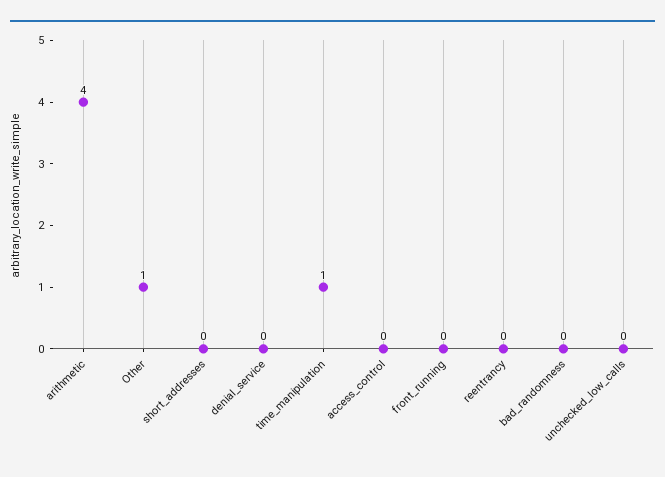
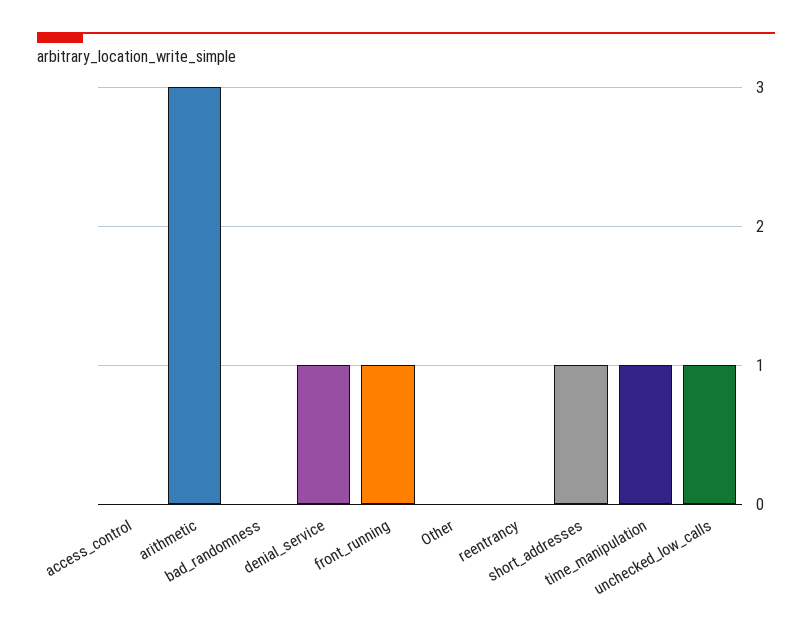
  {
-   "arithmetic": 4,
+   "arithmetic": 3,
-   "Other": 1,
+   "Other": 0,
-   "short_addresses": 0,
+   "short_addresses": 1,
-   "denial_service": 0,
+   "denial_service": 1,
    "time_manipulation": 1,
    "access_control": 0,
-   "front_running": 0,
+   "front_running": 1,
    "reentrancy": 0,
    "bad_randomness": 0,
-   "unchecked_low_calls": 0
+   "unchecked_low_calls": 1
  }

